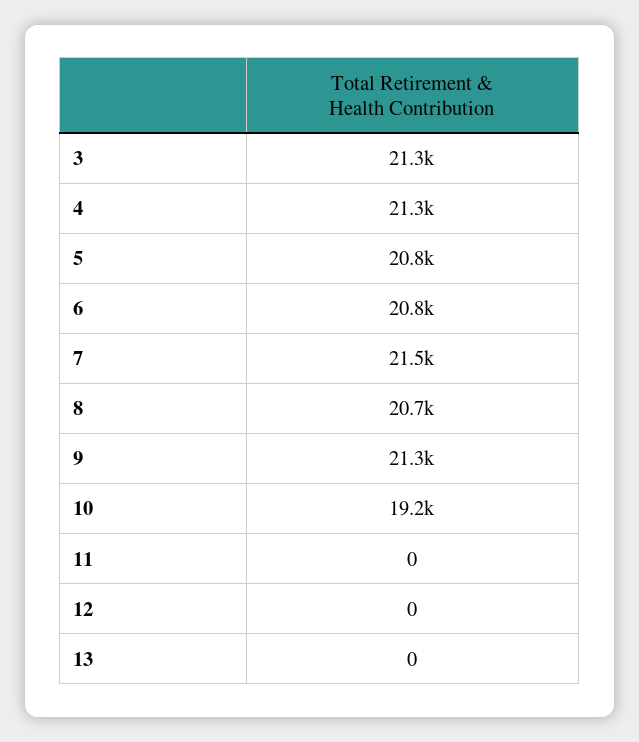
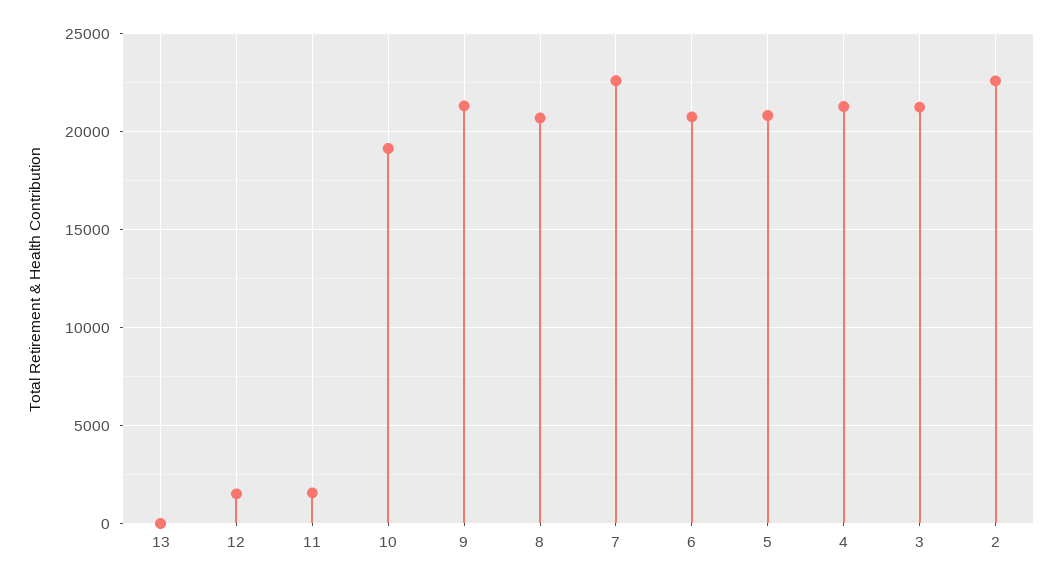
  {
    "3": 21300,
    "4": 21300,
    "5": 20800,
    "6": 20800,
-   "7": 21500,
+   "7": 22500,
    "8": 20700,
    "9": 21300,
    "10": 19200,
-   "11": 0,
+   "11": 1500,
-   "12": 0,
+   "12": 1500,
-   "13": 0
+   "13": 0,
+   "2": 22500
  }

